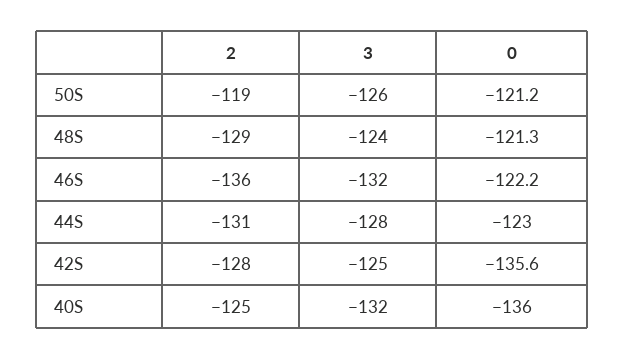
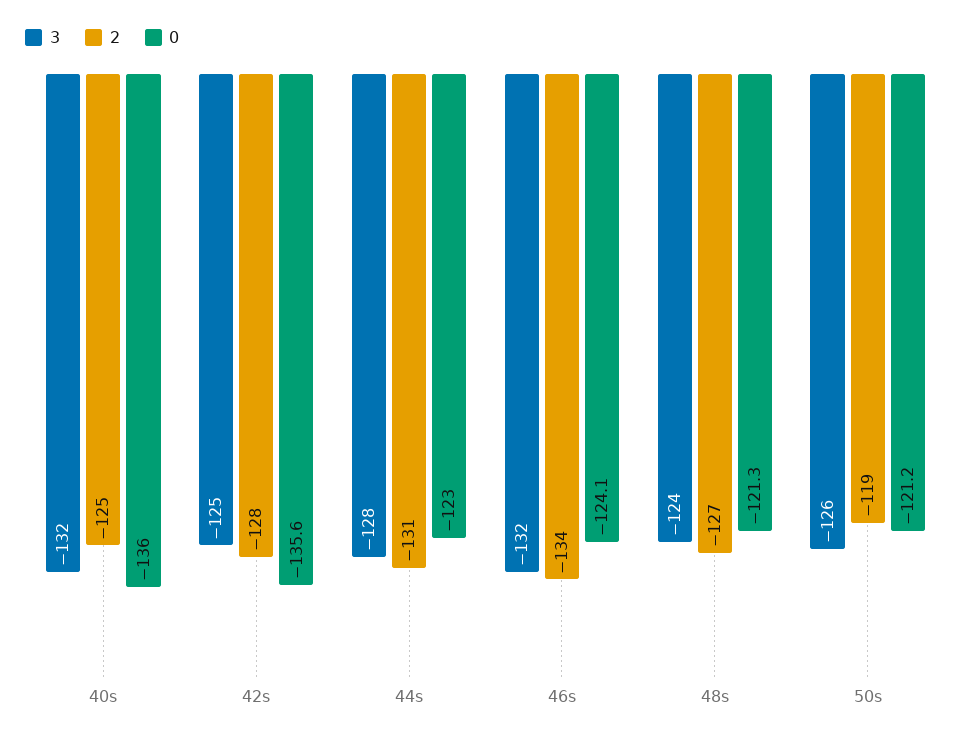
  {
    "2": {
      "50S": -119,
-     "48S": -129,
+     "48S": -127,
-     "46S": -136,
+     "46S": -134,
      "44S": -131,
      "42S": -128,
      "40S": -125
    },
    "3": {
      "50S": -126,
      "48S": -124,
      "46S": -132,
      "44S": -128,
      "42S": -125,
      "40S": -132
    },
    "0": {
      "50S": -121.2,
      "48S": -121.3,
-     "46S": -122.2,
+     "46S": -124.1,
      "44S": -123,
      "42S": -135.6,
      "40S": -136
    }
  }

